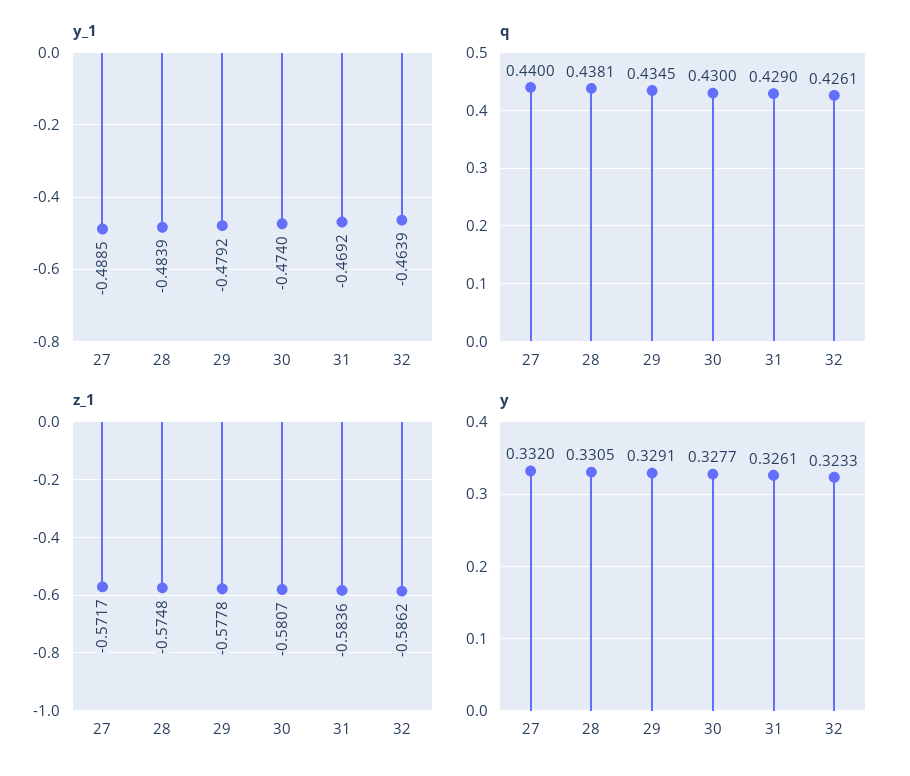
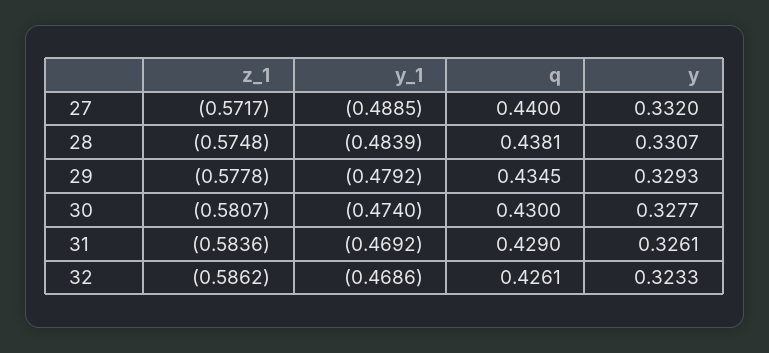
  {
    "y_1": {
      "27": -0.4885,
      "28": -0.4839,
      "29": -0.4792,
      "30": -0.474,
      "31": -0.4692,
-     "32": -0.4639
+     "32": -0.4686
    },
    "q": {
      "27": 0.44,
      "28": 0.4381,
      "29": 0.4345,
      "30": 0.43,
      "31": 0.429,
      "32": 0.4261
    },
    "z_1": {
      "27": -0.5717,
      "28": -0.5748,
      "29": -0.5778,
      "30": -0.5807,
      "31": -0.5836,
      "32": -0.5862
    },
    "y": {
      "27": 0.332,
-     "28": 0.3305,
+     "28": 0.3307,
-     "29": 0.3291,
+     "29": 0.3293,
      "30": 0.3277,
      "31": 0.3261,
      "32": 0.3233
    }
  }

